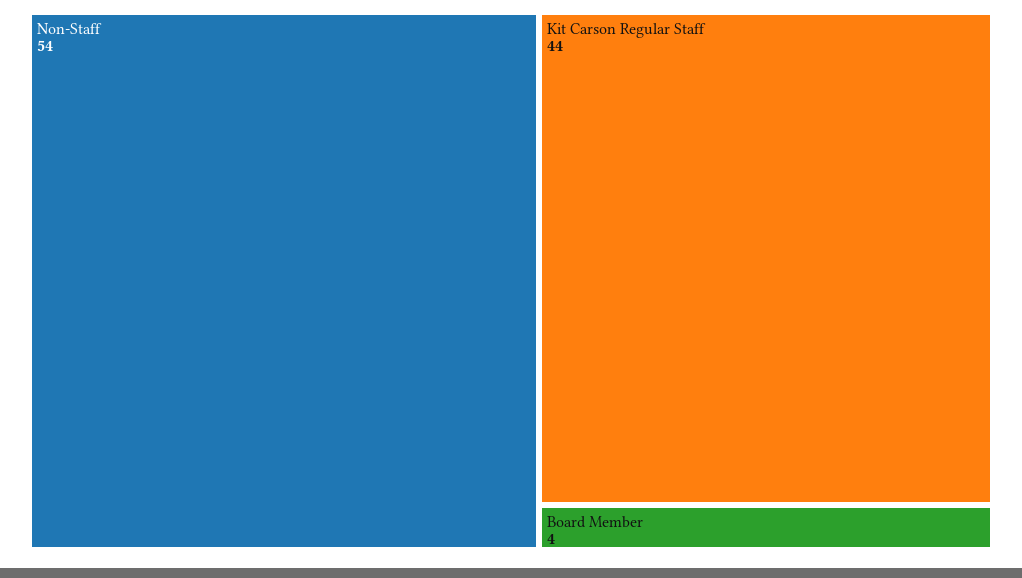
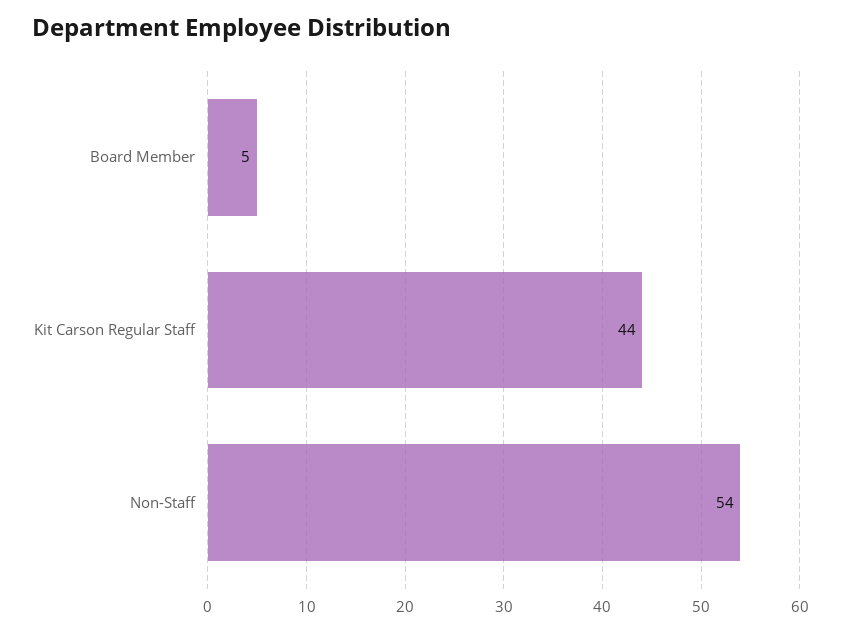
  {
    "Non-Staff": 54,
    "Kit Carson Regular Staff": 44,
-   "Board Member": 4
+   "Board Member": 5
  }

